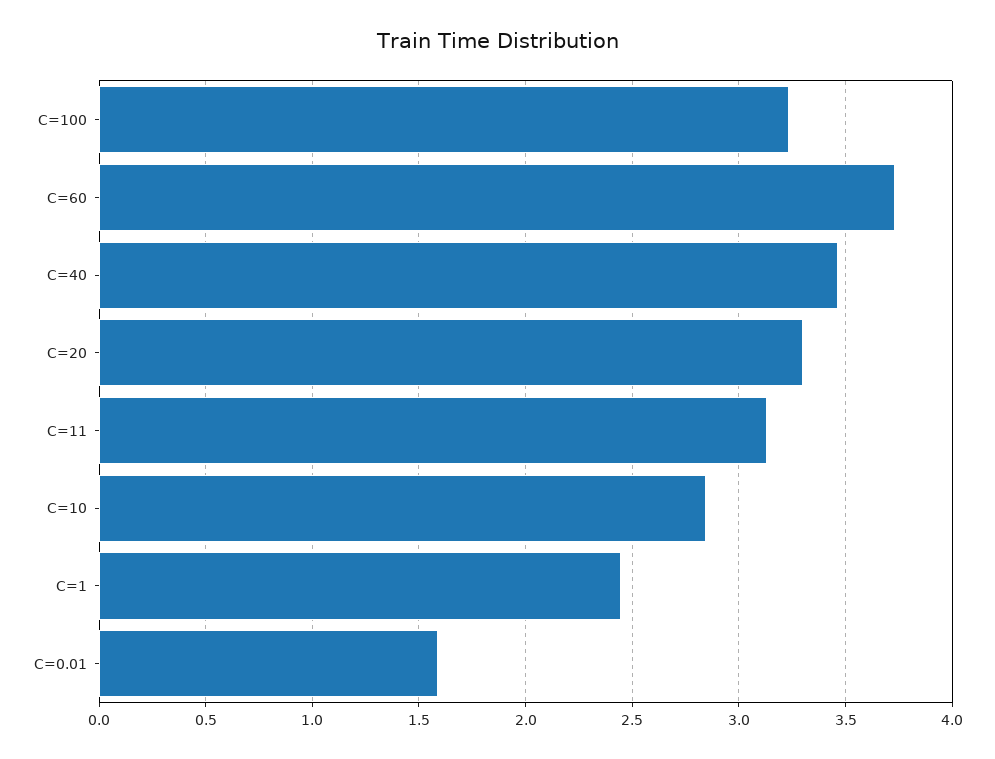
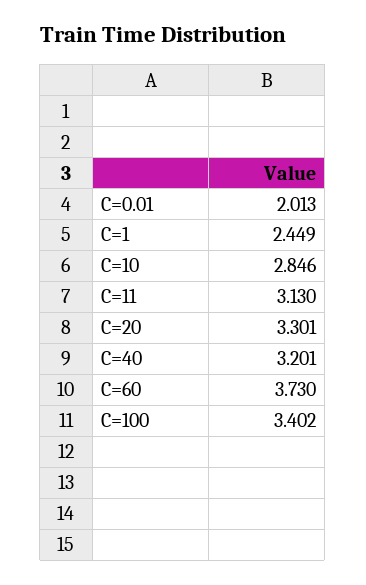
  {
-   "C=100": 3.25,
+   "C=100": 3.402,
    "C=60": 3.73,
-   "C=40": 3.45,
+   "C=40": 3.201,
    "C=20": 3.301,
    "C=11": 3.13,
    "C=10": 2.846,
    "C=1": 2.449,
-   "C=0.01": 1.6
+   "C=0.01": 2.013
  }

